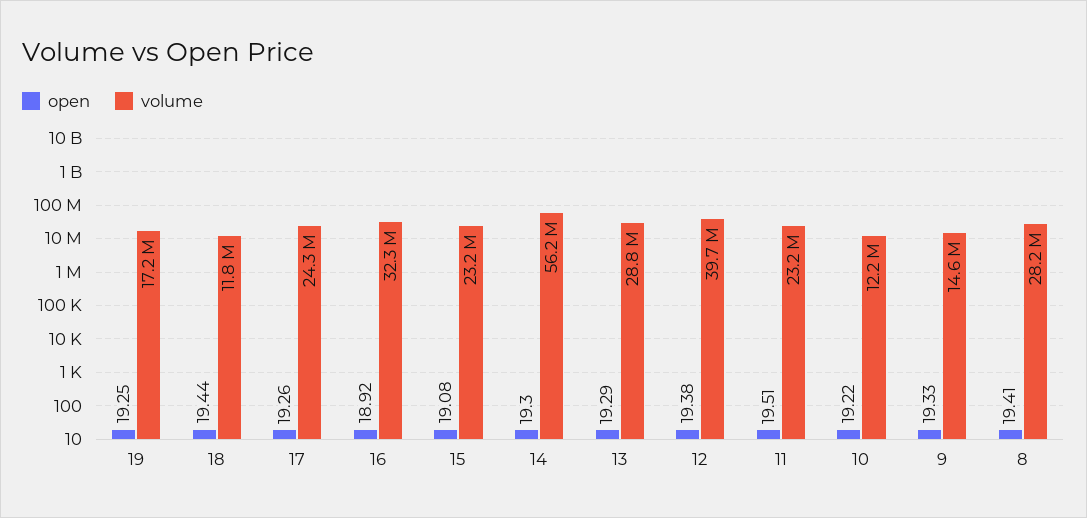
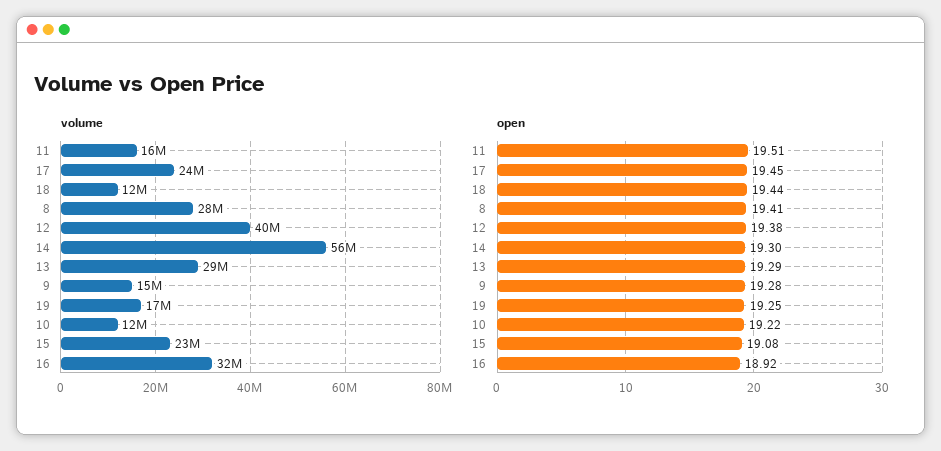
  {
    "open": {
      "19": 19.25,
      "18": 19.44,
-     "17": 19.26,
+     "17": 19.45,
      "16": 18.92,
      "15": 19.08,
      "14": 19.3,
      "13": 19.29,
      "12": 19.38,
      "11": 19.51,
      "10": 19.22,
-     "9": 19.33,
+     "9": 19.28,
      "8": 19.41
    },
    "volume": {
      "19": 17200000,
      "18": 11800000,
      "17": 24300000,
      "16": 32300000,
      "15": 23200000,
      "14": 56200000,
      "13": 28800000,
      "12": 39700000,
-     "11": 23200000,
+     "11": 16000000,
      "10": 12200000,
      "9": 14600000,
      "8": 28200000
    }
  }

